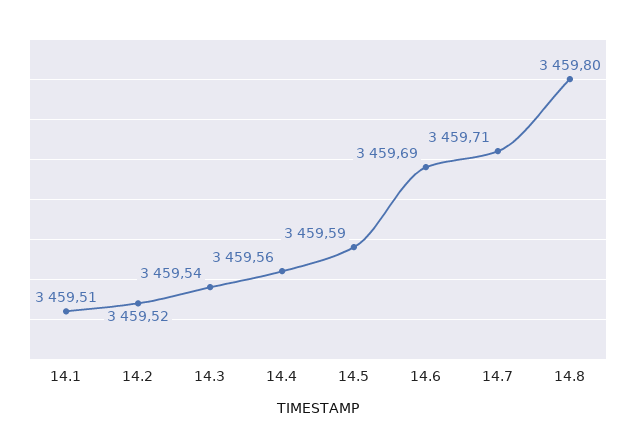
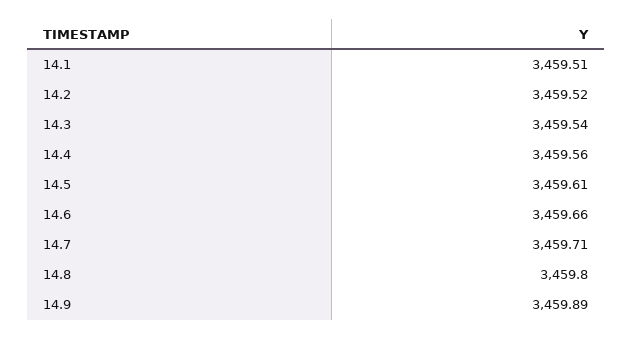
  {
    "14.1": 3459.51,
    "14.2": 3459.52,
    "14.3": 3459.54,
    "14.4": 3459.56,
-   "14.5": 3459.59,
+   "14.5": 3459.61,
-   "14.6": 3459.69,
+   "14.6": 3459.66,
    "14.7": 3459.71,
-   "14.8": 3459.8
+   "14.8": 3459.8,
+   "14.9": 3459.89
  }

